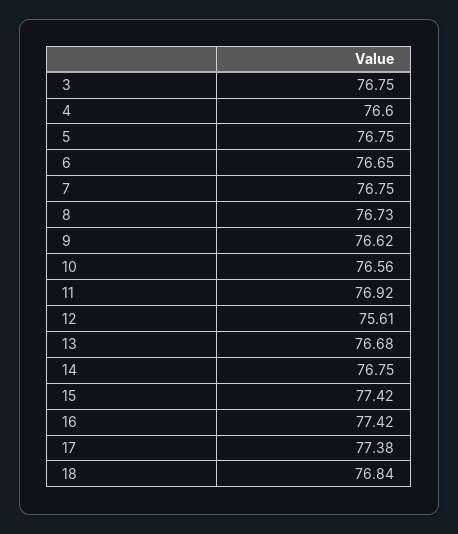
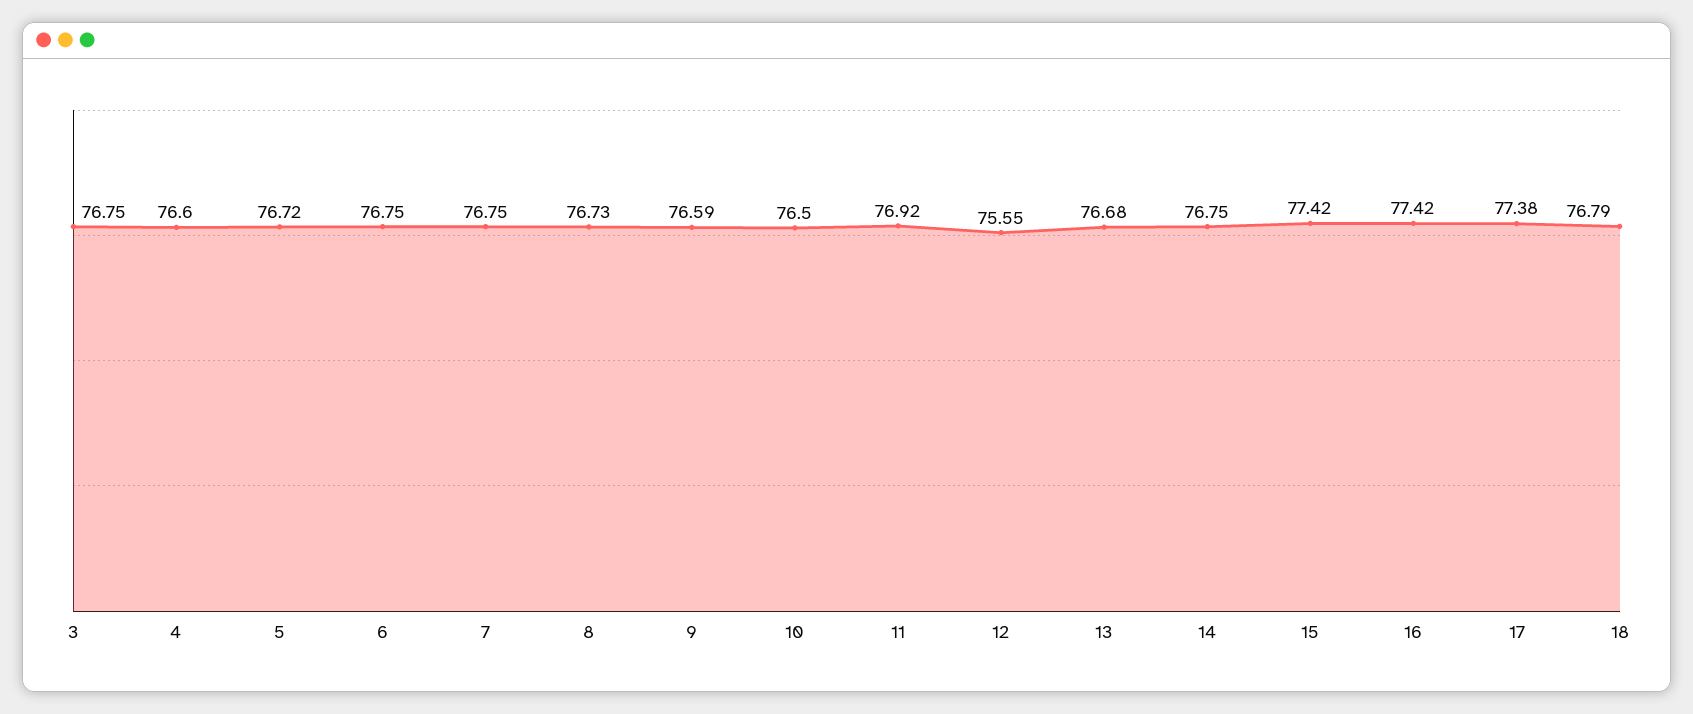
  {
    "3": 76.75,
    "4": 76.6,
-   "5": 76.75,
+   "5": 76.72,
-   "6": 76.65,
+   "6": 76.75,
    "7": 76.75,
    "8": 76.73,
-   "9": 76.62,
+   "9": 76.59,
-   "10": 76.56,
+   "10": 76.5,
    "11": 76.92,
-   "12": 75.61,
+   "12": 75.55,
    "13": 76.68,
    "14": 76.75,
    "15": 77.42,
    "16": 77.42,
    "17": 77.38,
-   "18": 76.84
+   "18": 76.79
  }

